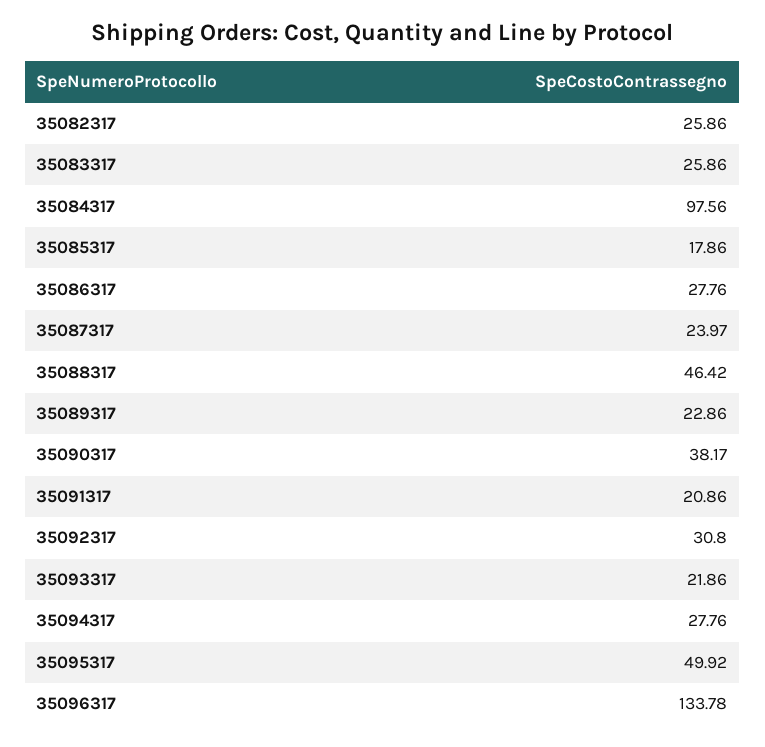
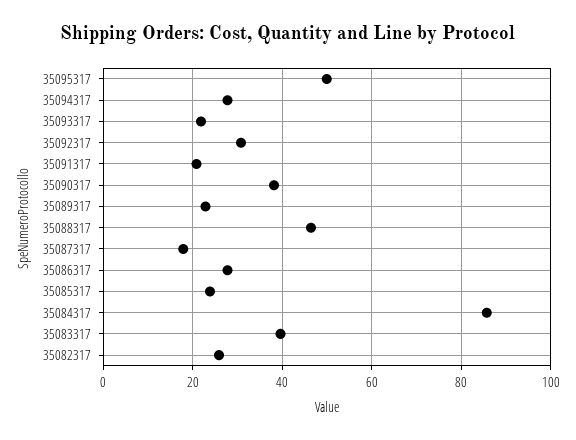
  {
    "35082317": 25.86,
-   "35083317": 25.86,
+   "35083317": 40,
-   "35084317": 97.56,
+   "35084317": 86,
-   "35085317": 17.86,
+   "35085317": 24,
    "35086317": 27.76,
-   "35087317": 23.97,
+   "35087317": 18,
    "35088317": 46.42,
    "35089317": 22.86,
    "35090317": 38.17,
    "35091317": 20.86,
    "35092317": 30.8,
    "35093317": 21.86,
    "35094317": 27.76,
-   "35095317": 49.92,
+   "35095317": 49.92
-   "35096317": 133.78
  }

